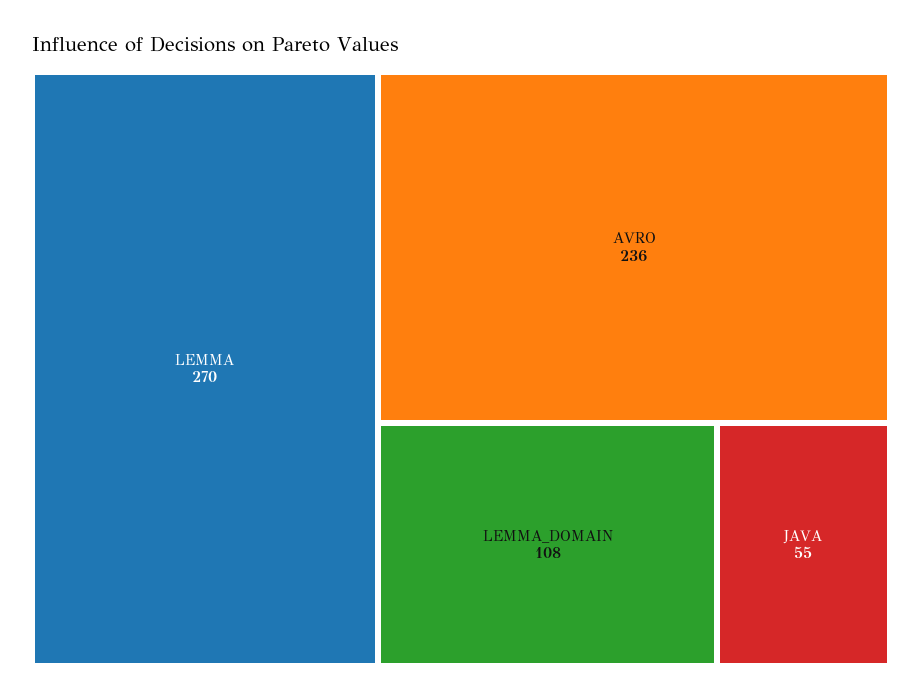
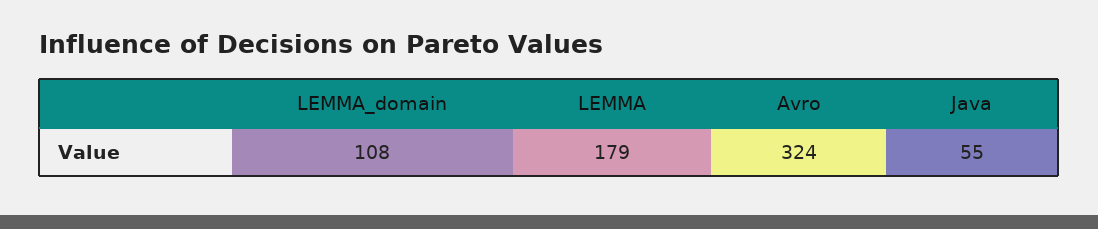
  {
-   "LEMMA": 270,
+   "LEMMA": 179,
-   "AVRO": 236,
+   "AVRO": 324,
    "LEMMA_DOMAIN": 108,
    "JAVA": 55
  }

